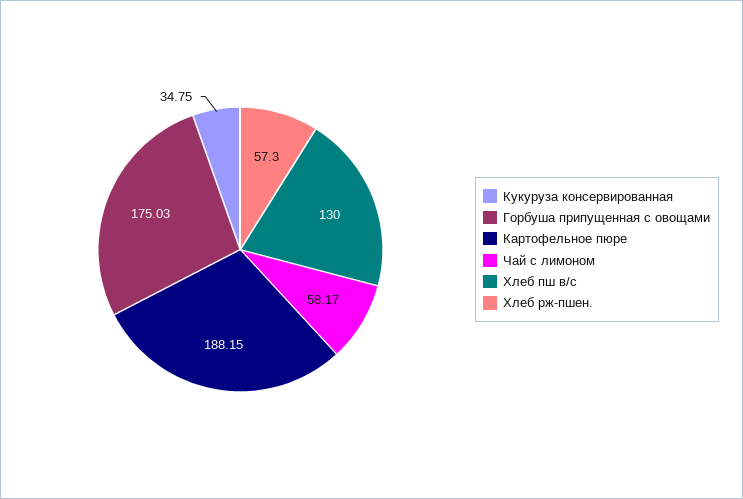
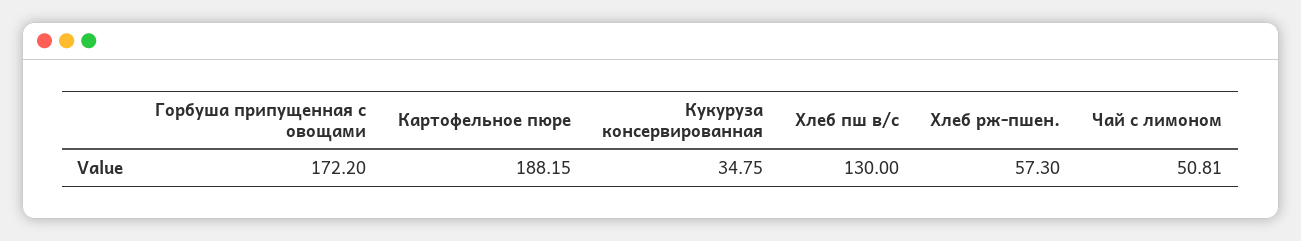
  {
    "Кукуруза консервированная": 34.75,
-   "Горбуша припущенная с овощами": 175.03,
+   "Горбуша припущенная с овощами": 172.2,
    "Картофельное пюре": 188.15,
-   "Чай с лимоном": 58.17,
+   "Чай с лимоном": 50.81,
    "Хлеб пш в/с": 130,
    "Хлеб рж-пшен.": 57.3
  }

